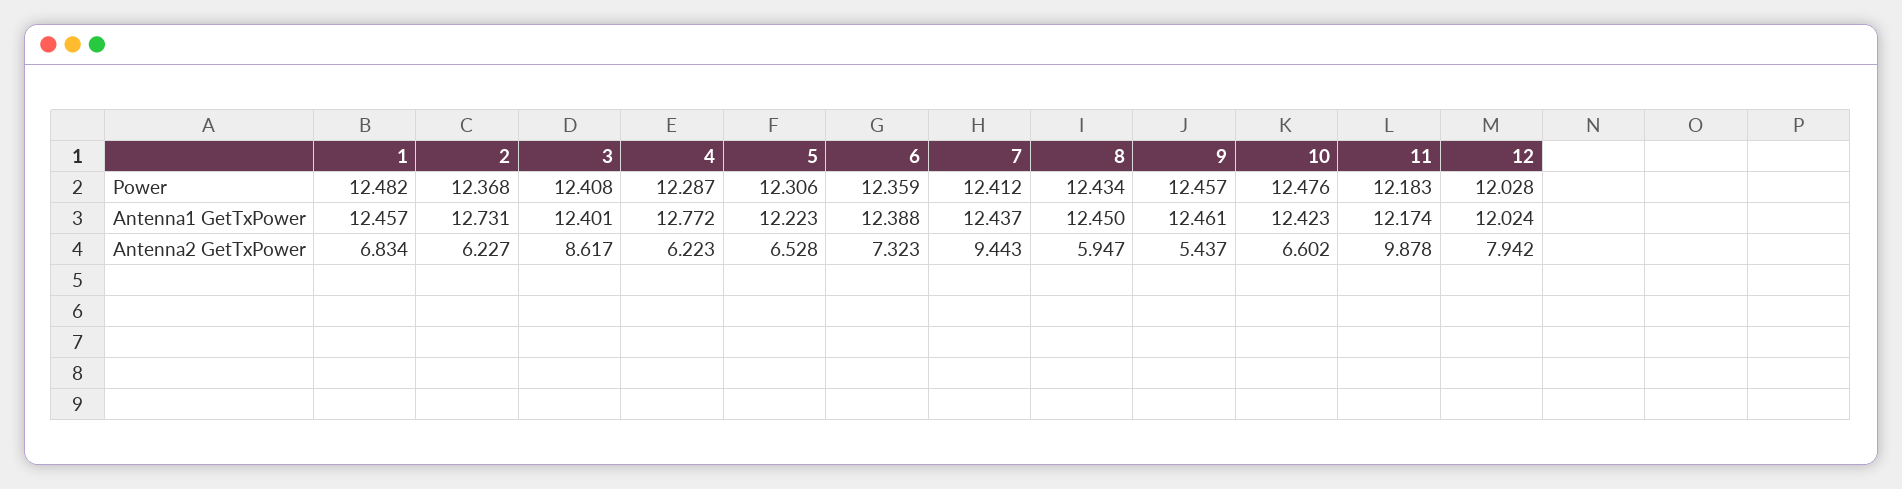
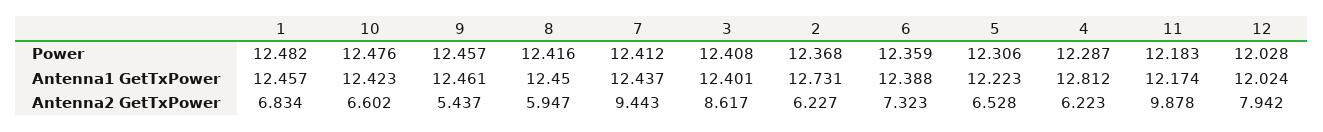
  {
    "1": {
      "Power": 12.482,
      "Antenna1 GetTxPower": 12.457,
      "Antenna2 GetTxPower": 6.834
    },
    "2": {
      "Power": 12.368,
      "Antenna1 GetTxPower": 12.731,
      "Antenna2 GetTxPower": 6.227
    },
    "3": {
      "Power": 12.408,
      "Antenna1 GetTxPower": 12.401,
      "Antenna2 GetTxPower": 8.617
    },
    "4": {
      "Power": 12.287,
-     "Antenna1 GetTxPower": 12.772,
+     "Antenna1 GetTxPower": 12.812,
      "Antenna2 GetTxPower": 6.223
    },
    "5": {
      "Power": 12.306,
      "Antenna1 GetTxPower": 12.223,
      "Antenna2 GetTxPower": 6.528
    },
    "6": {
      "Power": 12.359,
      "Antenna1 GetTxPower": 12.388,
      "Antenna2 GetTxPower": 7.323
    },
    "7": {
      "Power": 12.412,
      "Antenna1 GetTxPower": 12.437,
      "Antenna2 GetTxPower": 9.443
    },
    "8": {
-     "Power": 12.434,
+     "Power": 12.416,
      "Antenna1 GetTxPower": 12.45,
      "Antenna2 GetTxPower": 5.947
    },
    "9": {
      "Power": 12.457,
      "Antenna1 GetTxPower": 12.461,
      "Antenna2 GetTxPower": 5.437
    },
    "10": {
      "Power": 12.476,
      "Antenna1 GetTxPower": 12.423,
      "Antenna2 GetTxPower": 6.602
    },
    "11": {
      "Power": 12.183,
      "Antenna1 GetTxPower": 12.174,
      "Antenna2 GetTxPower": 9.878
    },
    "12": {
      "Power": 12.028,
      "Antenna1 GetTxPower": 12.024,
      "Antenna2 GetTxPower": 7.942
    }
  }

